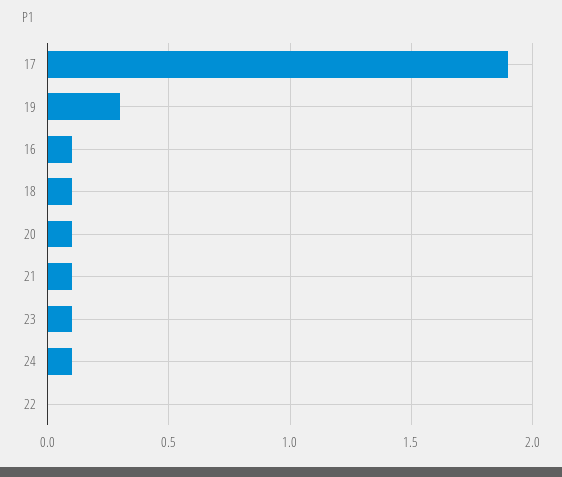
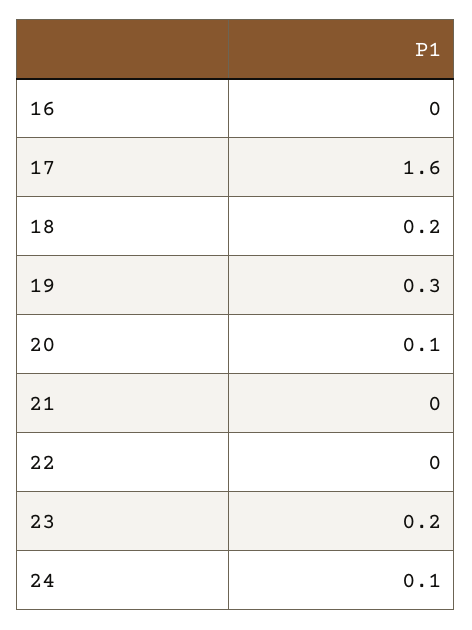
  {
-   "17": 1.9,
+   "17": 1.6,
    "19": 0.3,
-   "16": 0.1,
+   "16": 0,
-   "18": 0.1,
+   "18": 0.2,
    "20": 0.1,
-   "21": 0.1,
+   "21": 0,
-   "23": 0.1,
+   "23": 0.2,
    "24": 0.1,
    "22": 0
  }

